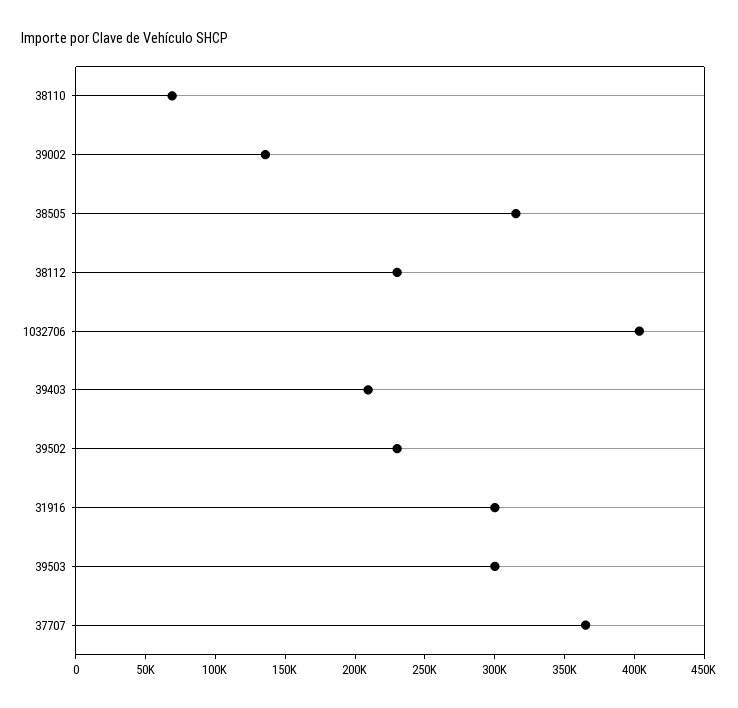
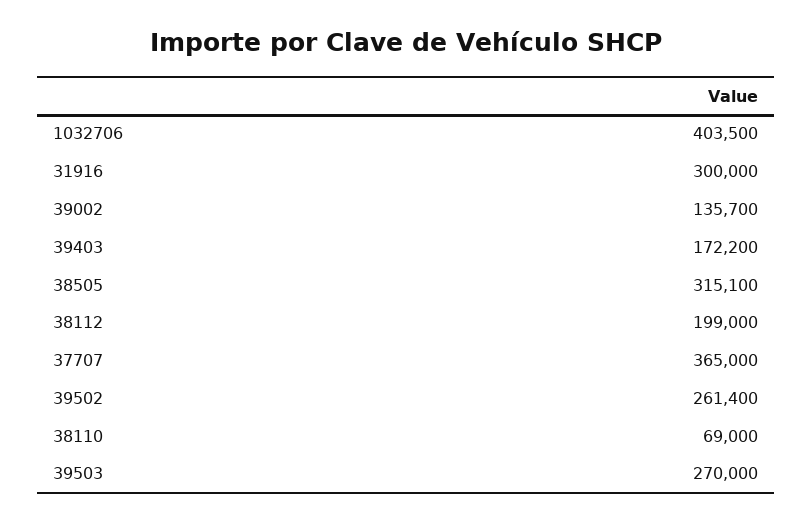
  {
    "38110": 69000,
    "39002": 135700,
    "38505": 315100,
-   "38112": 230000,
+   "38112": 199000,
    "1032706": 403500,
-   "39403": 210000,
+   "39403": 172200,
-   "39502": 230000,
+   "39502": 261400,
    "31916": 300000,
-   "39503": 300000,
+   "39503": 270000,
    "37707": 365000
  }

